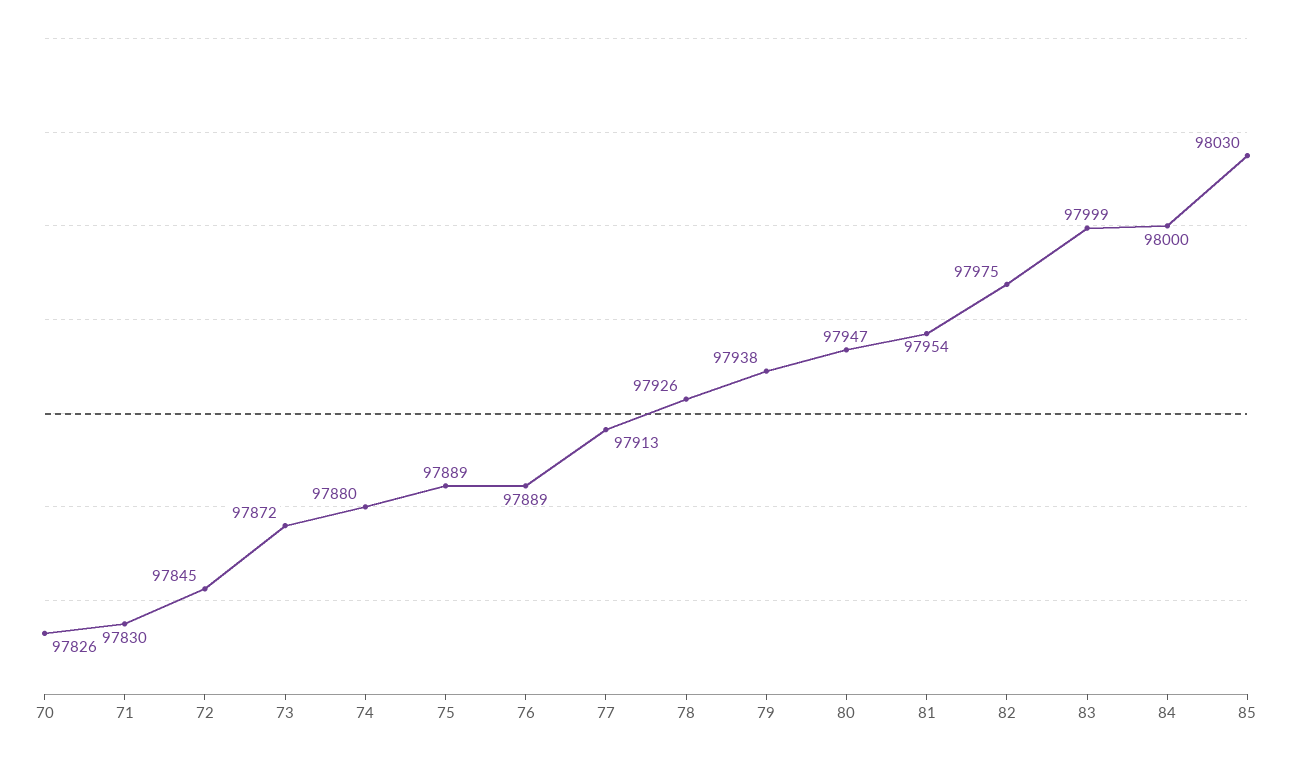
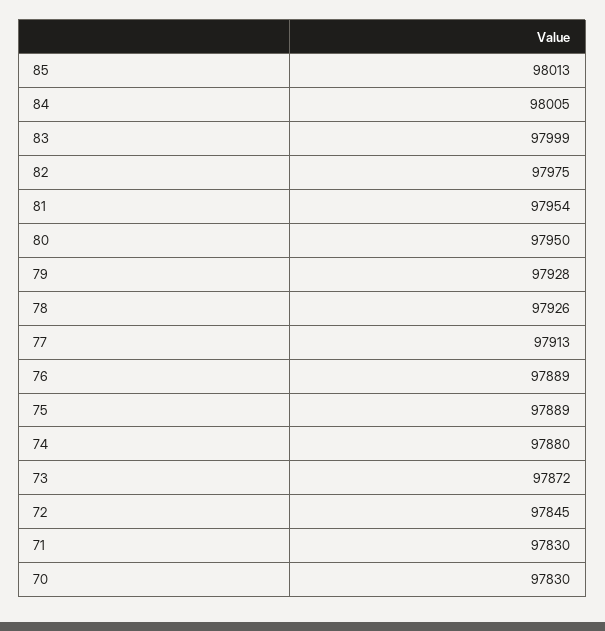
  {
-   "70": 97826,
+   "70": 97830,
    "71": 97830,
    "72": 97845,
    "73": 97872,
    "74": 97880,
    "75": 97889,
    "76": 97889,
    "77": 97913,
    "78": 97926,
-   "79": 97938,
+   "79": 97928,
-   "80": 97947,
+   "80": 97950,
    "81": 97954,
    "82": 97975,
    "83": 97999,
-   "84": 98000,
+   "84": 98005,
-   "85": 98030
+   "85": 98013
  }

